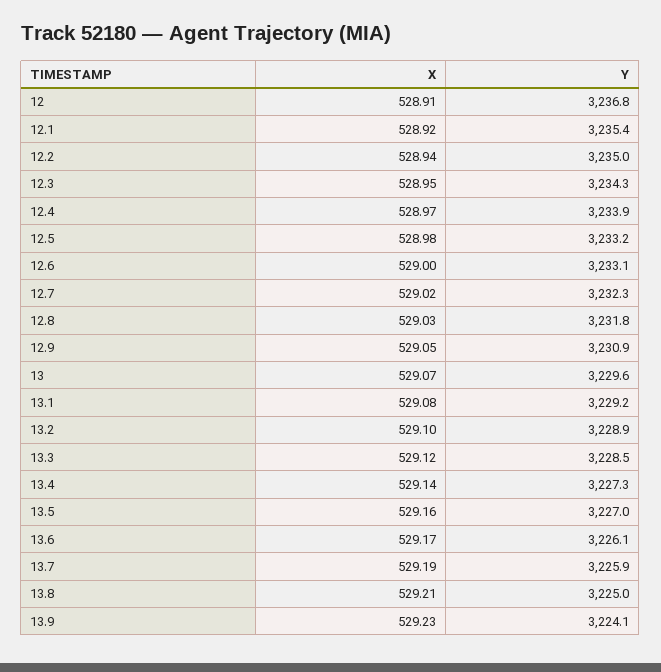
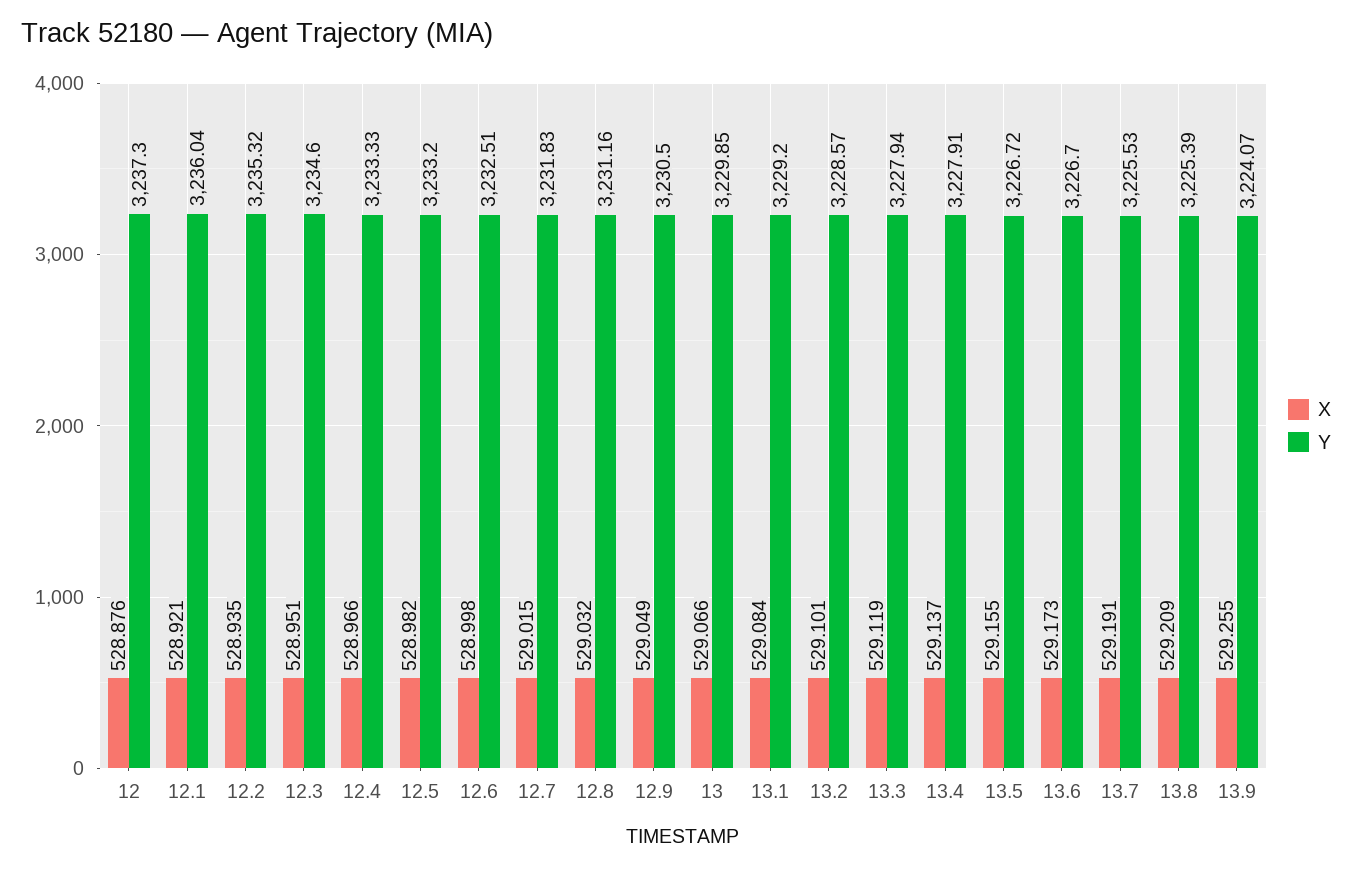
  {
    "X": {
-     "12": 528.91,
+     "12": 528.876,
      "12.1": 528.921,
      "12.2": 528.935,
      "12.3": 528.951,
      "12.4": 528.966,
      "12.5": 528.982,
      "12.6": 528.998,
      "12.7": 529.015,
      "12.8": 529.032,
      "12.9": 529.049,
      "13": 529.066,
      "13.1": 529.084,
      "13.2": 529.101,
      "13.3": 529.119,
      "13.4": 529.137,
      "13.5": 529.155,
      "13.6": 529.173,
      "13.7": 529.191,
      "13.8": 529.209,
-     "13.9": 529.23
+     "13.9": 529.255
    },
    "Y": {
-     "12": 3236.8,
+     "12": 3237.3,
-     "12.1": 3235.4,
+     "12.1": 3236.04,
-     "12.2": 3235,
+     "12.2": 3235.32,
-     "12.3": 3234.3,
+     "12.3": 3234.6,
-     "12.4": 3233.9,
+     "12.4": 3233.33,
      "12.5": 3233.2,
-     "12.6": 3233.1,
+     "12.6": 3232.51,
-     "12.7": 3232.3,
+     "12.7": 3231.83,
-     "12.8": 3231.8,
+     "12.8": 3231.16,
-     "12.9": 3230.9,
+     "12.9": 3230.5,
-     "13": 3229.6,
+     "13": 3229.85,
      "13.1": 3229.2,
-     "13.2": 3228.9,
+     "13.2": 3228.57,
-     "13.3": 3228.5,
+     "13.3": 3227.94,
-     "13.4": 3227.3,
+     "13.4": 3227.91,
-     "13.5": 3227,
+     "13.5": 3226.72,
-     "13.6": 3226.1,
+     "13.6": 3226.7,
-     "13.7": 3225.9,
+     "13.7": 3225.53,
-     "13.8": 3225,
+     "13.8": 3225.39,
      "13.9": 3224.07
    }
  }

